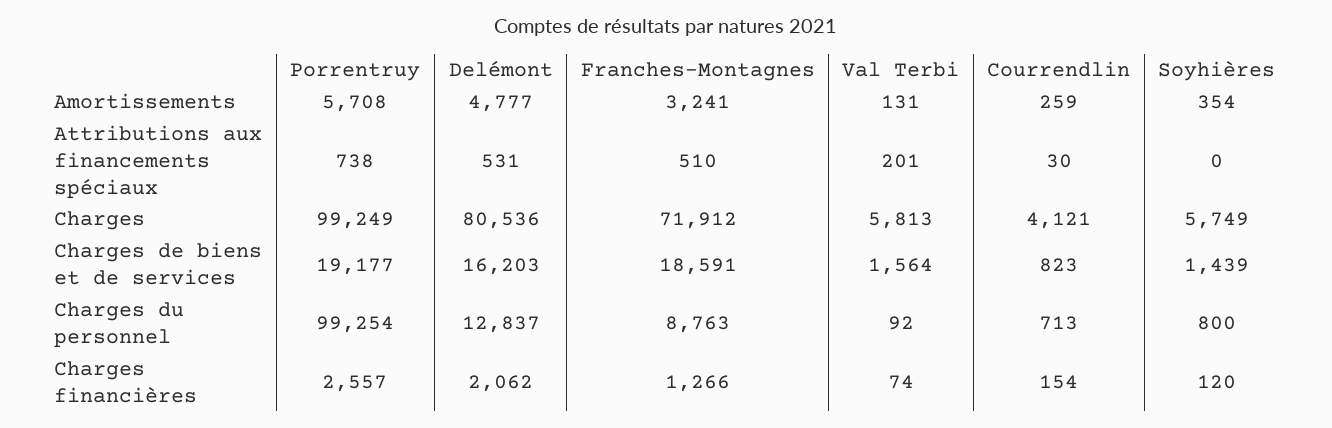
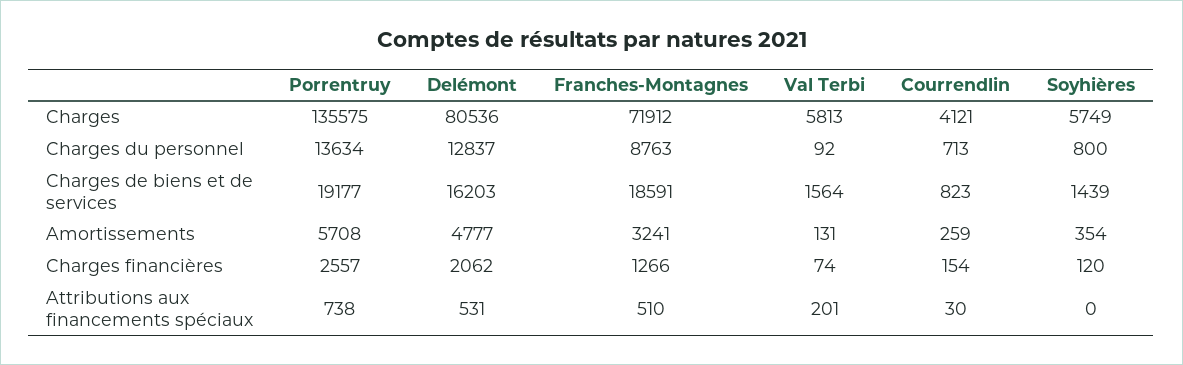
  {
    "Porrentruy": {
      "Amortissements": 5708,
      "Attributions aux financements spéciaux": 738,
-     "Charges": 99249,
+     "Charges": 135575,
      "Charges de biens et de services": 19177,
-     "Charges du personnel": 99254,
+     "Charges du personnel": 13634,
      "Charges financières": 2557
    },
    "Delémont": {
      "Amortissements": 4777,
      "Attributions aux financements spéciaux": 531,
      "Charges": 80536,
      "Charges de biens et de services": 16203,
      "Charges du personnel": 12837,
      "Charges financières": 2062
    },
    "Franches-Montagnes": {
      "Amortissements": 3241,
      "Attributions aux financements spéciaux": 510,
      "Charges": 71912,
      "Charges de biens et de services": 18591,
      "Charges du personnel": 8763,
      "Charges financières": 1266
    },
    "Val Terbi": {
      "Amortissements": 131,
      "Attributions aux financements spéciaux": 201,
      "Charges": 5813,
      "Charges de biens et de services": 1564,
      "Charges du personnel": 92,
      "Charges financières": 74
    },
    "Courrendlin": {
      "Amortissements": 259,
      "Attributions aux financements spéciaux": 30,
      "Charges": 4121,
      "Charges de biens et de services": 823,
      "Charges du personnel": 713,
      "Charges financières": 154
    },
    "Soyhières": {
      "Amortissements": 354,
      "Attributions aux financements spéciaux": 0,
      "Charges": 5749,
      "Charges de biens et de services": 1439,
      "Charges du personnel": 800,
      "Charges financières": 120
    }
  }

